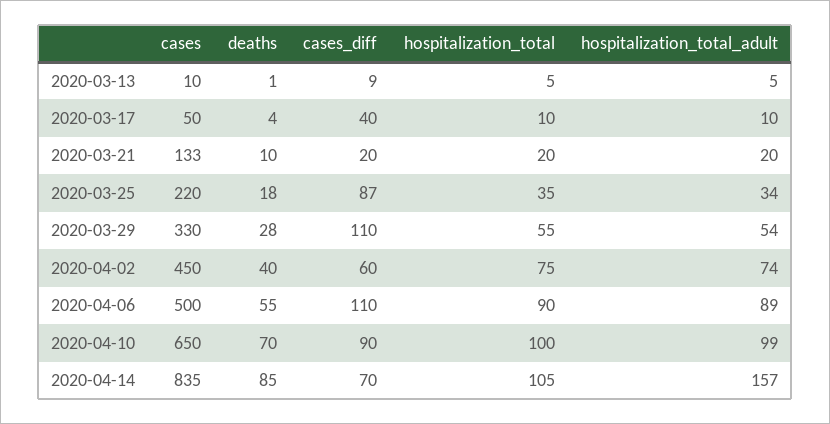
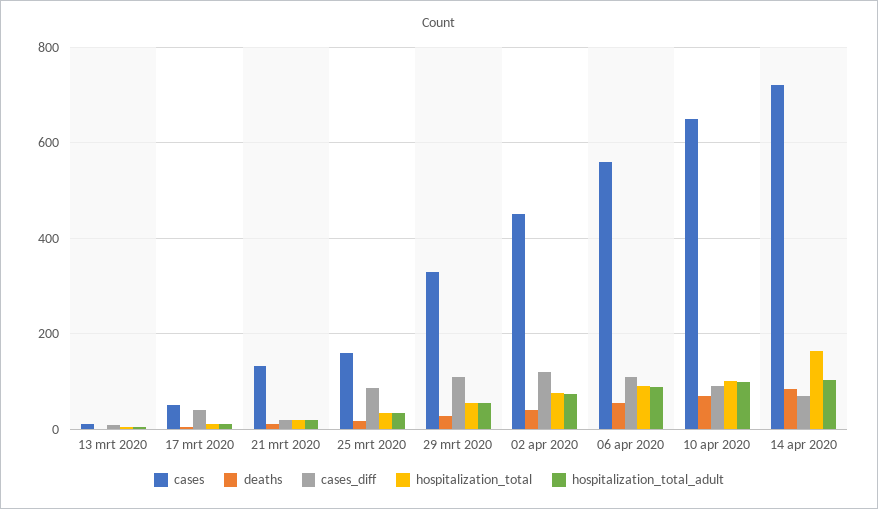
  {
    "cases": {
      "2020-03-13": 10,
      "2020-03-17": 50,
      "2020-03-21": 133,
-     "2020-03-25": 220,
+     "2020-03-25": 160,
      "2020-03-29": 330,
      "2020-04-02": 450,
-     "2020-04-06": 500,
+     "2020-04-06": 560,
      "2020-04-10": 650,
-     "2020-04-14": 835
+     "2020-04-14": 720
    },
    "deaths": {
      "2020-03-13": 1,
      "2020-03-17": 4,
      "2020-03-21": 10,
      "2020-03-25": 18,
      "2020-03-29": 28,
      "2020-04-02": 40,
      "2020-04-06": 55,
      "2020-04-10": 70,
      "2020-04-14": 85
    },
    "cases_diff": {
      "2020-03-13": 9,
      "2020-03-17": 40,
      "2020-03-21": 20,
      "2020-03-25": 87,
      "2020-03-29": 110,
-     "2020-04-02": 60,
+     "2020-04-02": 120,
      "2020-04-06": 110,
      "2020-04-10": 90,
      "2020-04-14": 70
    },
    "hospitalization_total": {
      "2020-03-13": 5,
      "2020-03-17": 10,
      "2020-03-21": 20,
      "2020-03-25": 35,
      "2020-03-29": 55,
      "2020-04-02": 75,
      "2020-04-06": 90,
      "2020-04-10": 100,
-     "2020-04-14": 105
+     "2020-04-14": 160
    },
    "hospitalization_total_adult": {
      "2020-03-13": 5,
      "2020-03-17": 10,
      "2020-03-21": 20,
      "2020-03-25": 34,
      "2020-03-29": 54,
      "2020-04-02": 74,
      "2020-04-06": 89,
      "2020-04-10": 99,
-     "2020-04-14": 157
+     "2020-04-14": 100
    }
  }

